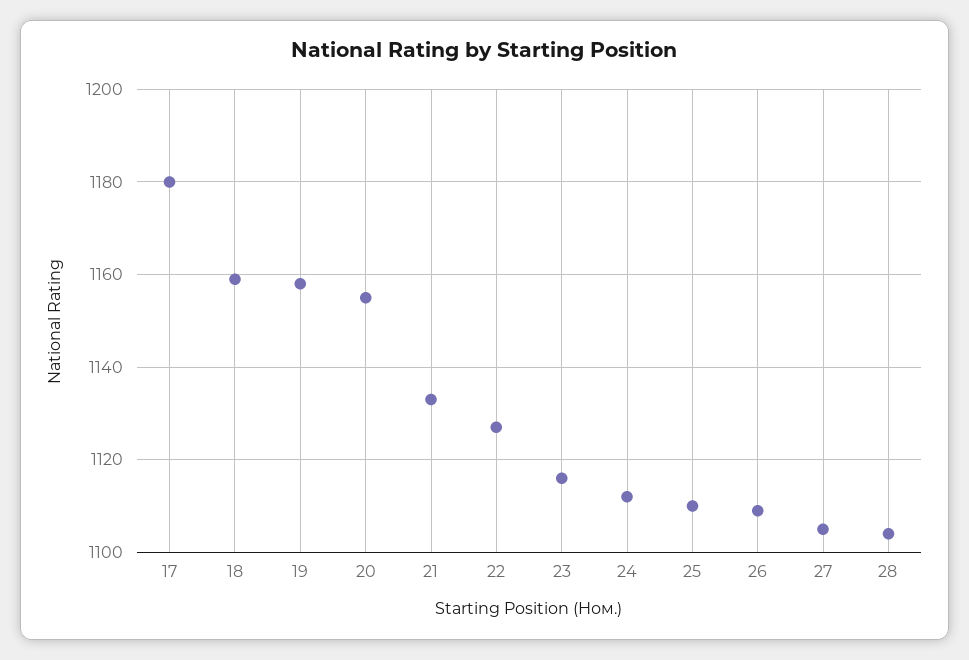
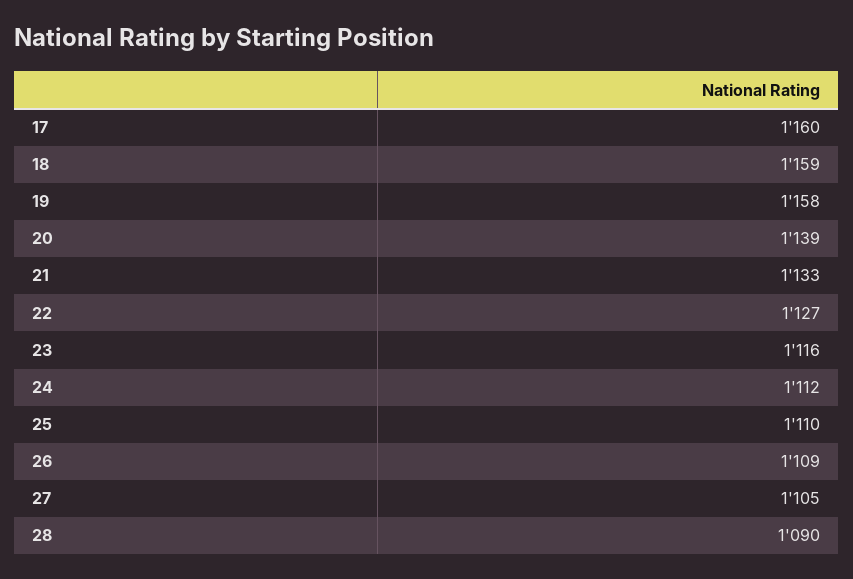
  {
-   "17": 1180,
+   "17": 1160,
    "18": 1159,
    "19": 1158,
-   "20": 1155,
+   "20": 1139,
    "21": 1133,
    "22": 1127,
    "23": 1116,
    "24": 1112,
    "25": 1110,
    "26": 1109,
    "27": 1105,
-   "28": 1105
+   "28": 1090
  }

